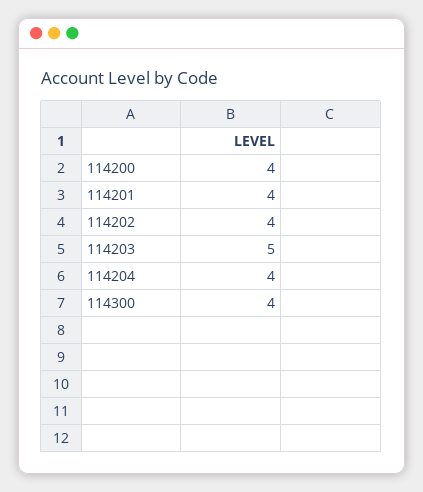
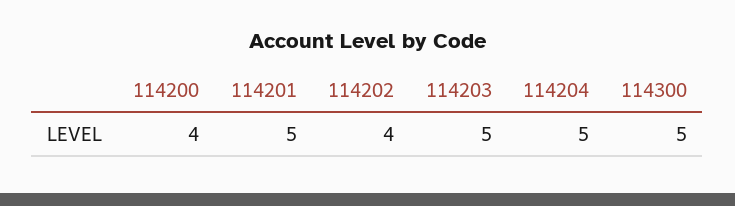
  {
    "114200": 4,
-   "114201": 4,
+   "114201": 5,
    "114202": 4,
    "114203": 5,
-   "114204": 4,
+   "114204": 5,
-   "114300": 4
+   "114300": 5
  }

